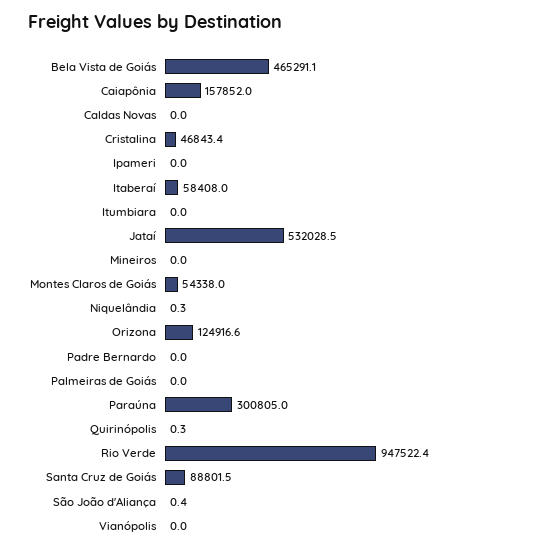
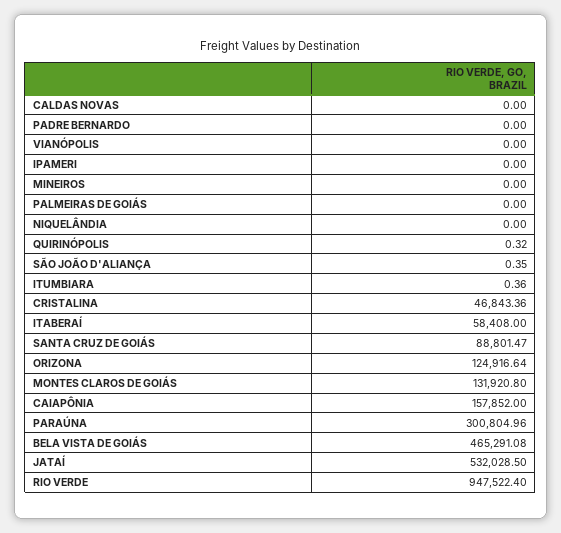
  {
    "Bela Vista de Goiás": 465291.08,
    "Caiapônia": 157852,
    "Caldas Novas": 0,
    "Cristalina": 46843.36,
    "Ipameri": 0,
    "Itaberaí": 58408,
-   "Itumbiara": 0,
+   "Itumbiara": 0.36,
    "Jataí": 532028.5,
    "Mineiros": 0,
-   "Montes Claros de Goiás": 54338,
+   "Montes Claros de Goiás": 131920.8,
-   "Niquelândia": 0.3,
+   "Niquelândia": 0,
    "Orizona": 124916.64,
    "Padre Bernardo": 0,
    "Palmeiras de Goiás": 0,
    "Paraúna": 300804.96,
    "Quirinópolis": 0.32,
    "Rio Verde": 947522.4,
    "Santa Cruz de Goiás": 88801.47,
    "São João d'Aliança": 0.35,
    "Vianópolis": 0
  }

